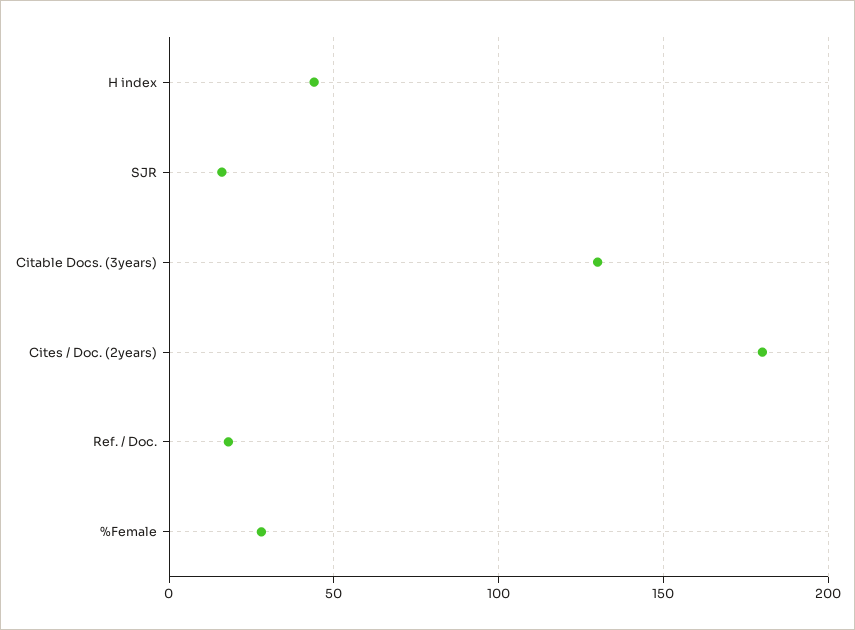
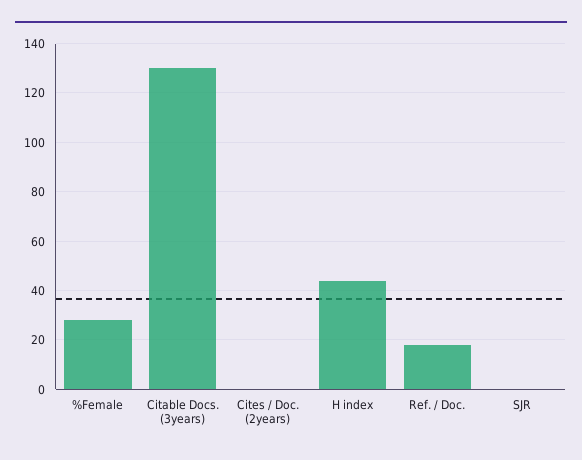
  {
    "H index": 45,
-   "SJR": 15,
+   "SJR": 0,
    "Citable Docs. (3years)": 130,
-   "Cites / Doc. (2years)": 180,
+   "Cites / Doc. (2years)": 0,
    "Ref. / Doc.": 20,
    "%Female": 30
  }

